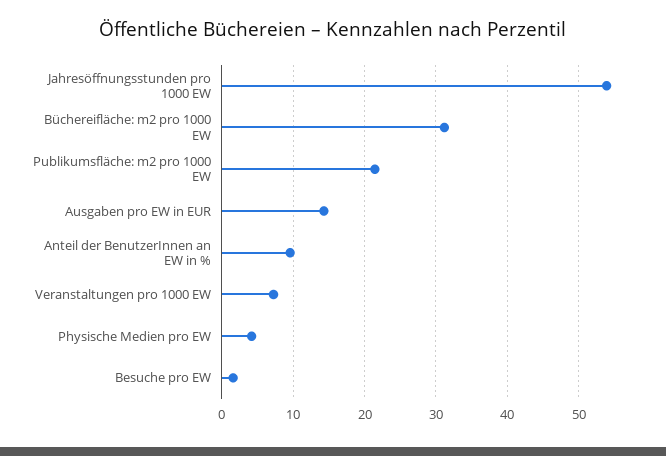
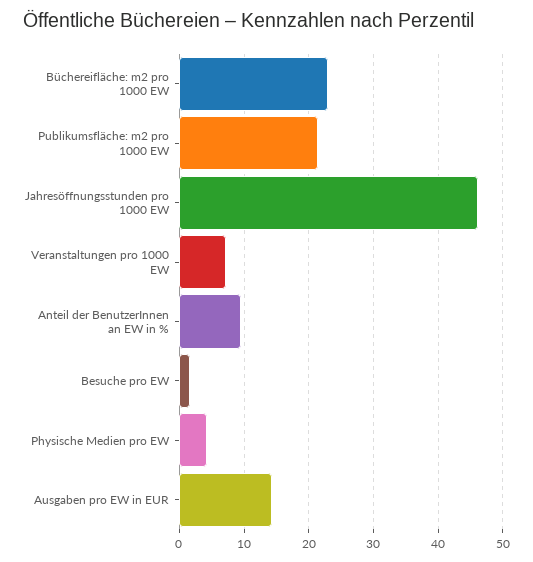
  {
-   "Jahresöffnungsstunden pro 1000 EW": 54,
+   "Jahresöffnungsstunden pro 1000 EW": 46,
-   "Büchereifläche: m2 pro 1000 EW": 31,
+   "Büchereifläche: m2 pro 1000 EW": 23,
    "Publikumsfläche: m2 pro 1000 EW": 21,
    "Ausgaben pro EW in EUR": 14,
    "Anteil der BenutzerInnen an EW in %": 10,
    "Veranstaltungen pro 1000 EW": 7,
    "Physische Medien pro EW": 4,
    "Besuche pro EW": 2
  }

